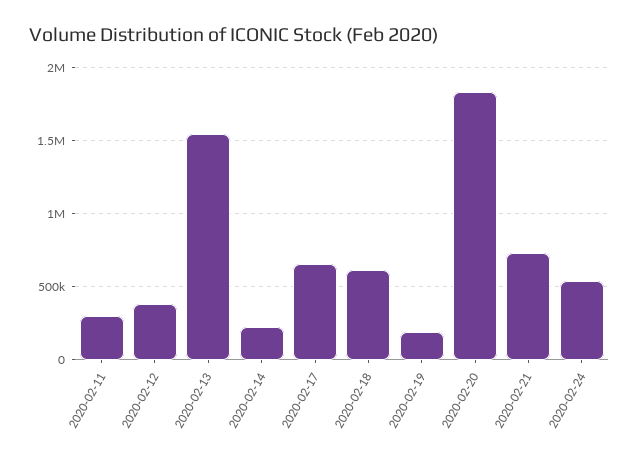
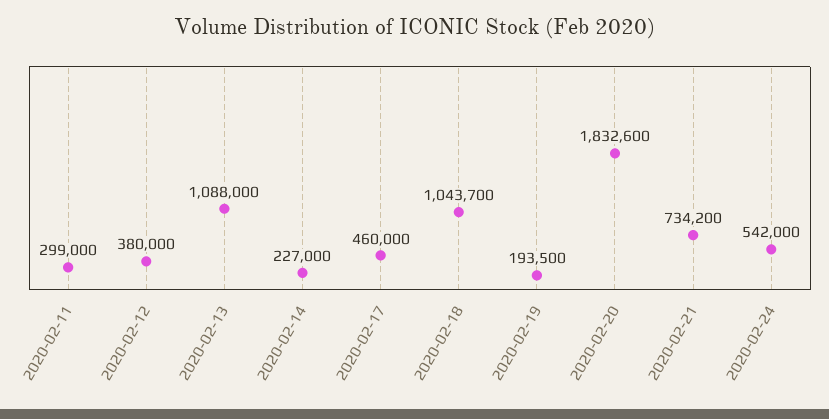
  {
    "2020-02-11": 299000,
    "2020-02-12": 380000,
-   "2020-02-13": 1550000,
+   "2020-02-13": 1088000,
    "2020-02-14": 227000,
-   "2020-02-17": 650000,
+   "2020-02-17": 460000,
-   "2020-02-18": 600000,
+   "2020-02-18": 1043700,
    "2020-02-19": 193500,
    "2020-02-20": 1832600,
    "2020-02-21": 734200,
    "2020-02-24": 542000
  }

